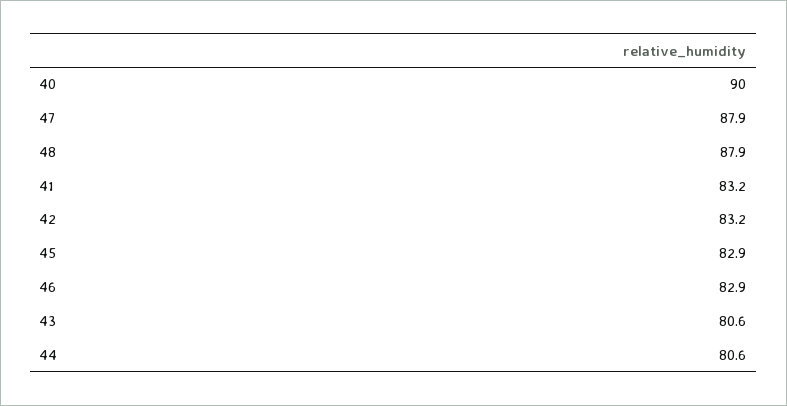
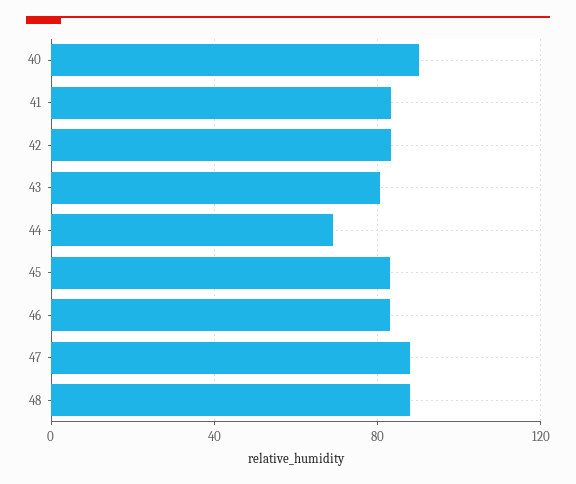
  {
    "40": 90,
    "47": 87.9,
    "48": 87.9,
    "41": 83.2,
    "42": 83.2,
    "45": 82.9,
    "46": 82.9,
    "43": 80.6,
-   "44": 80.6
+   "44": 70
  }

